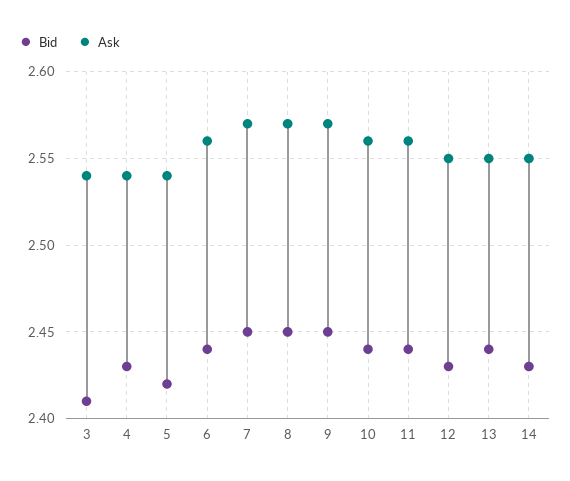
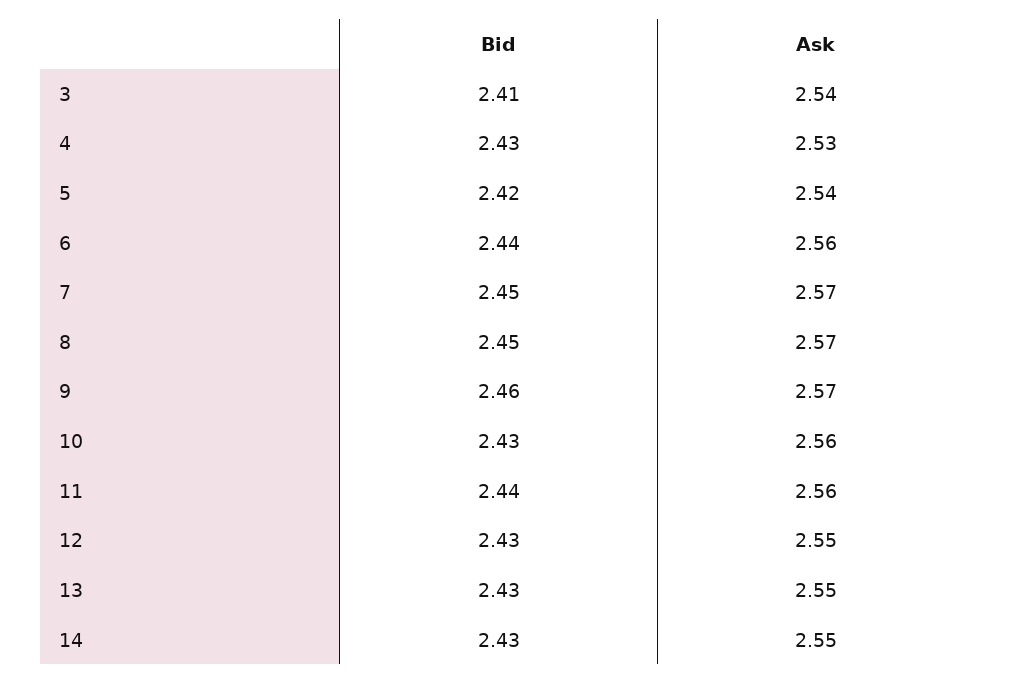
  {
    "Bid": {
      "3": 2.41,
      "4": 2.43,
      "5": 2.42,
      "6": 2.44,
      "7": 2.45,
      "8": 2.45,
-     "9": 2.45,
+     "9": 2.46,
-     "10": 2.44,
+     "10": 2.43,
      "11": 2.44,
      "12": 2.43,
-     "13": 2.44,
+     "13": 2.43,
      "14": 2.43
    },
    "Ask": {
      "3": 2.54,
-     "4": 2.54,
+     "4": 2.53,
      "5": 2.54,
      "6": 2.56,
      "7": 2.57,
      "8": 2.57,
      "9": 2.57,
      "10": 2.56,
      "11": 2.56,
      "12": 2.55,
      "13": 2.55,
      "14": 2.55
    }
  }

